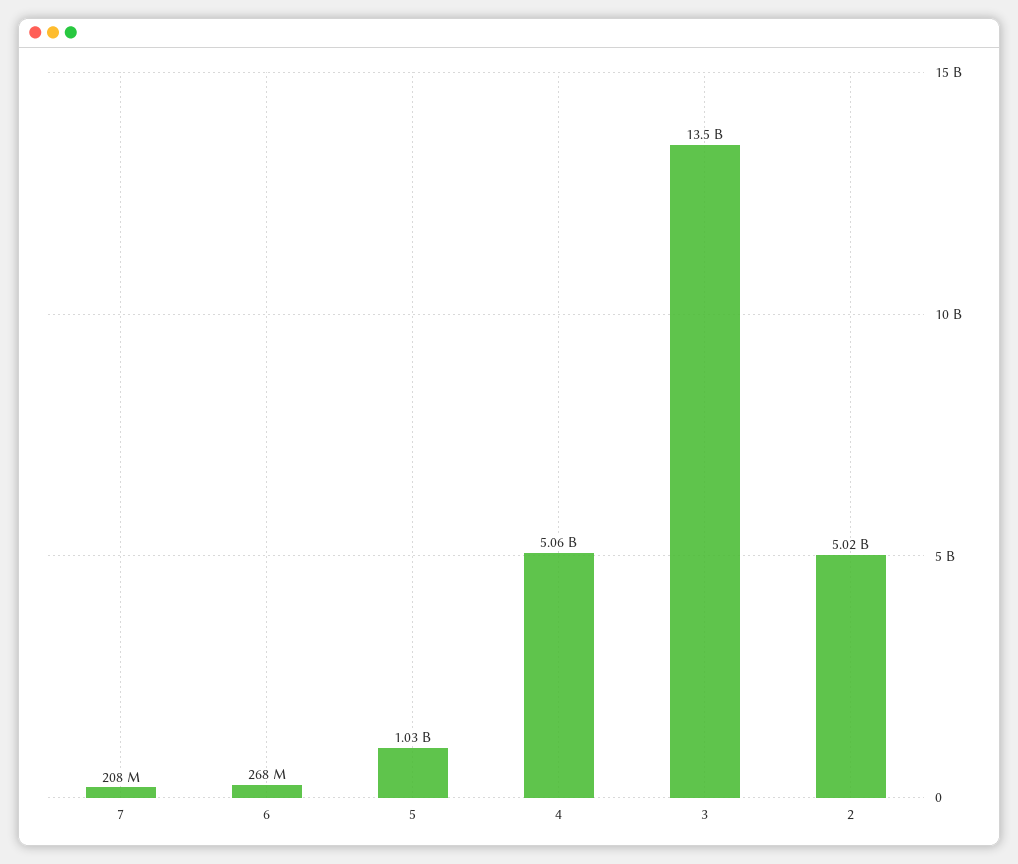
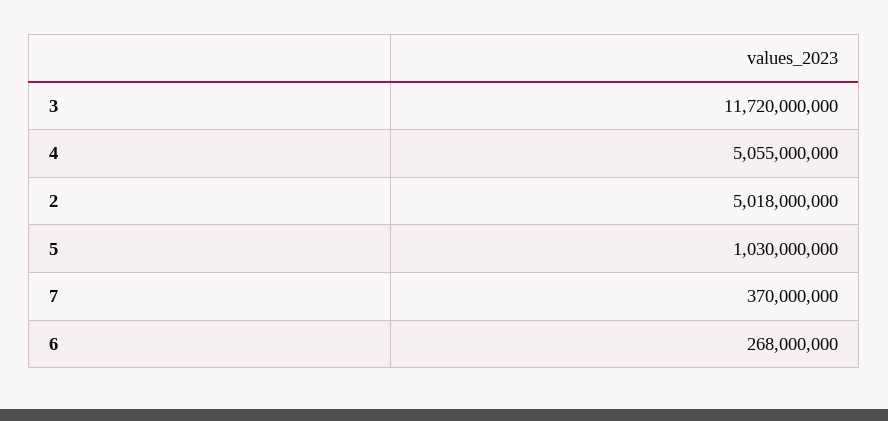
  {
-   "7": 208000000,
+   "7": 370000000,
    "6": 268000000,
    "5": 1030000000,
    "4": 5055000000,
-   "3": 13500000000,
+   "3": 11720000000,
    "2": 5018000000
  }

